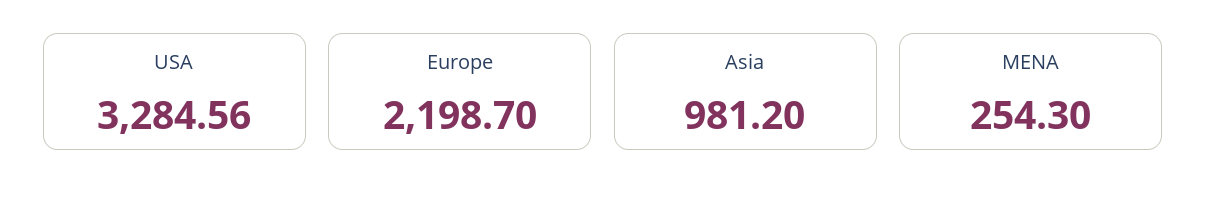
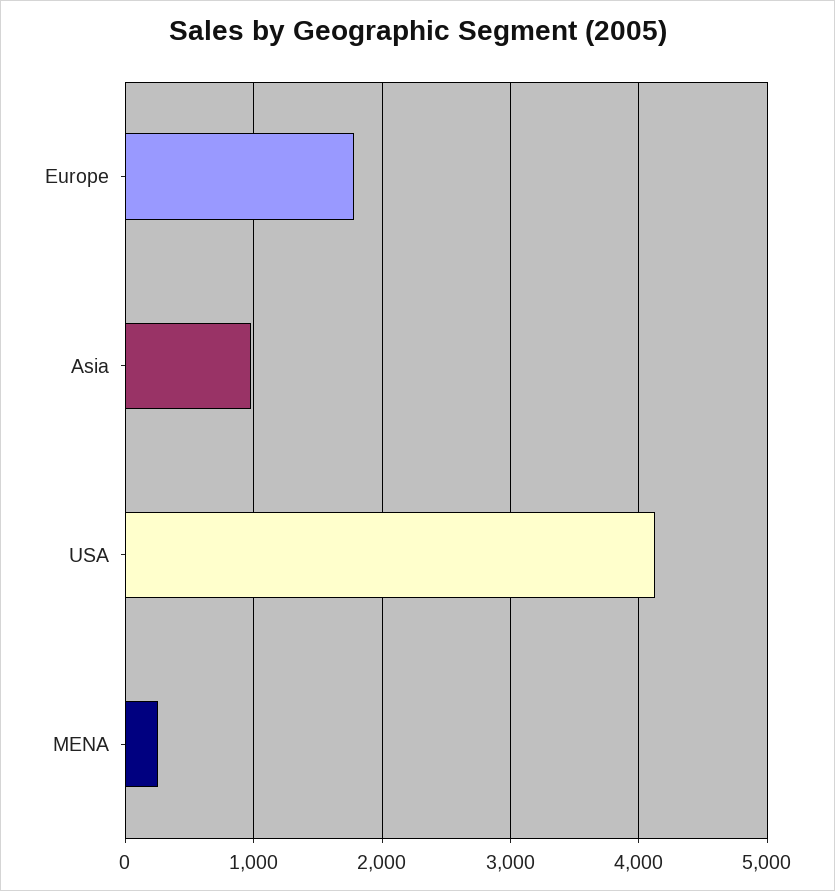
  {
-   "USA": 3284.56,
+   "USA": 4100,
-   "Europe": 2198.7,
+   "Europe": 1800,
    "Asia": 981.2,
    "MENA": 254.3
  }

